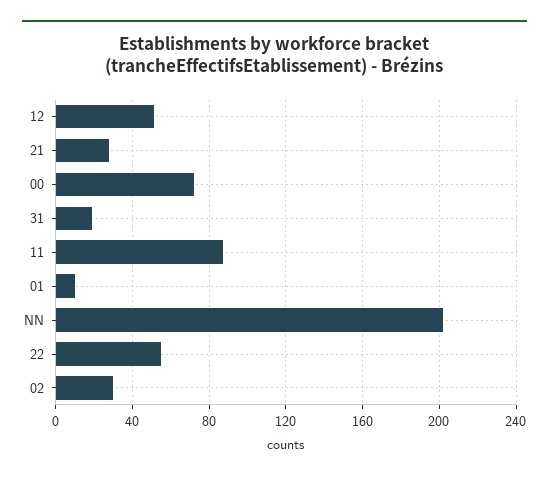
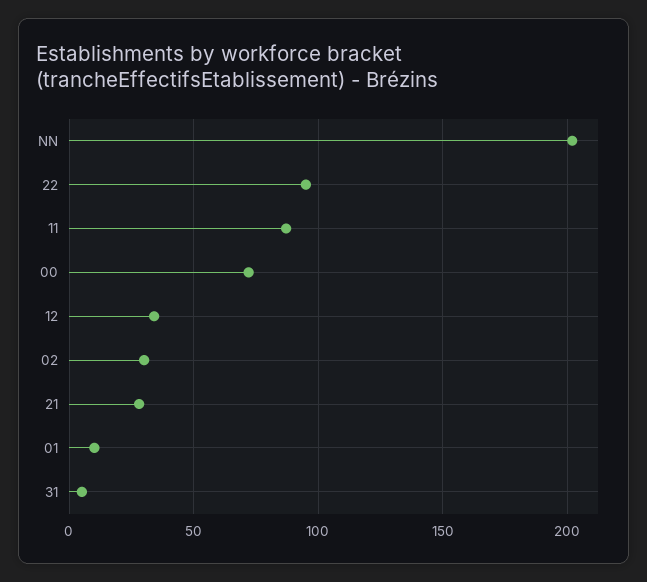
  {
-   "12": 50,
+   "12": 35,
    "21": 30,
    "00": 70,
-   "31": 20,
+   "31": 5,
    "11": 85,
    "01": 10,
    "NN": 200,
-   "22": 55,
+   "22": 95,
    "02": 30
  }

